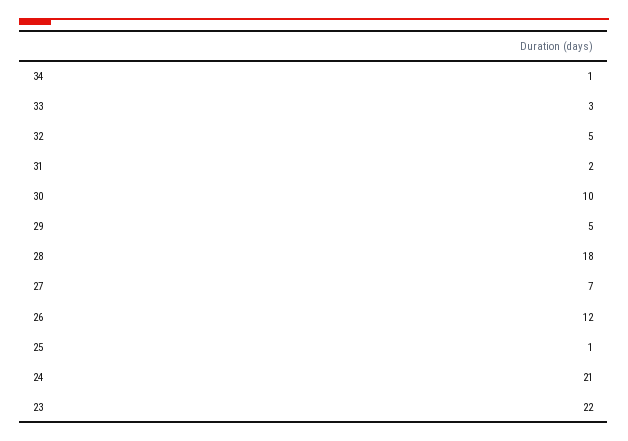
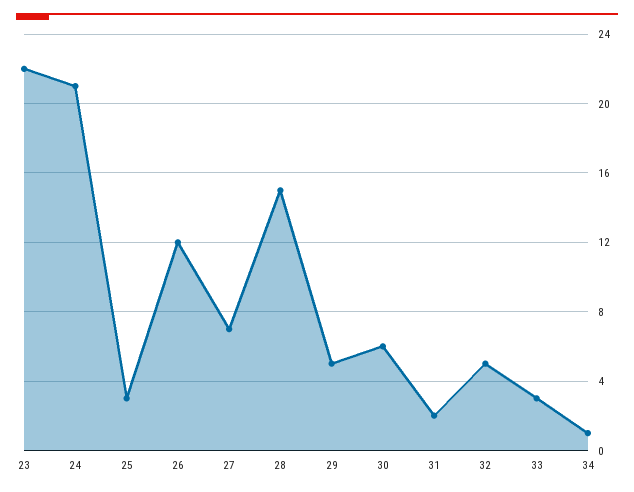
  {
    "34": 1,
    "33": 3,
    "32": 5,
    "31": 2,
-   "30": 10,
+   "30": 6,
    "29": 5,
-   "28": 18,
+   "28": 15,
    "27": 7,
    "26": 12,
-   "25": 1,
+   "25": 3,
    "24": 21,
    "23": 22
  }

